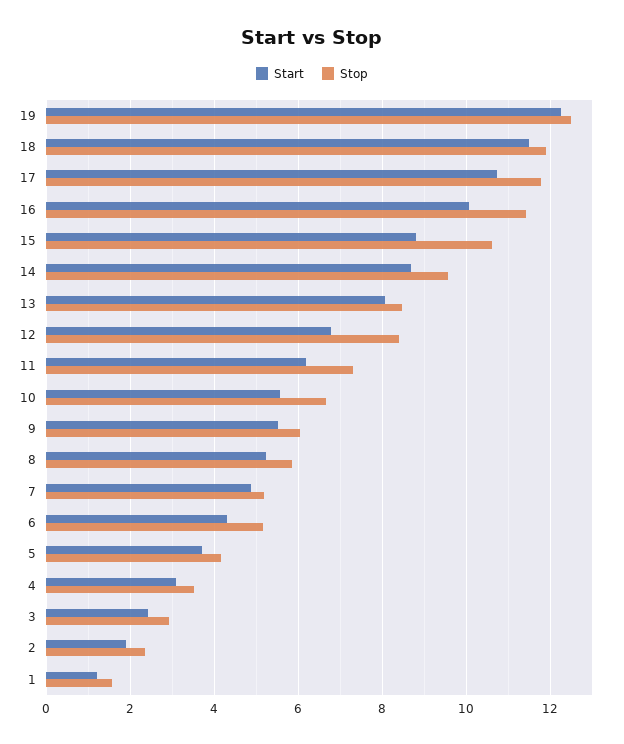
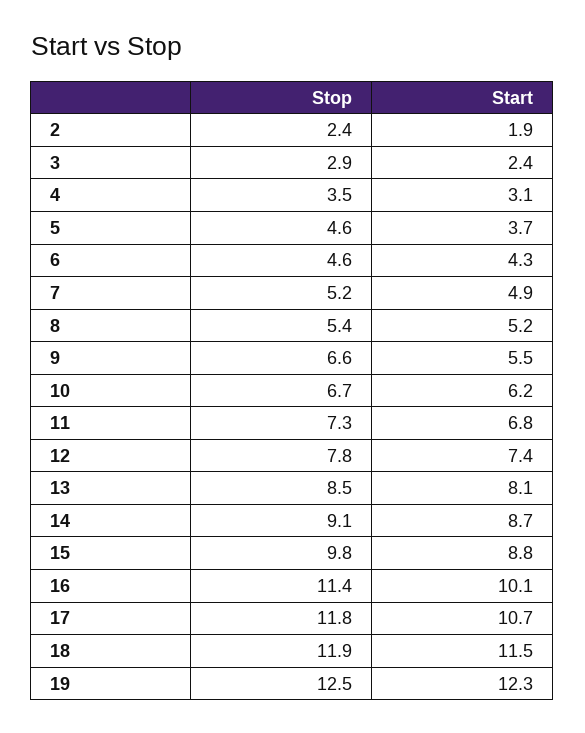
  {
    "Start": {
      "19": 12.3,
      "18": 11.5,
      "17": 10.7,
      "16": 10.1,
      "15": 8.8,
      "14": 8.7,
      "13": 8.1,
-     "12": 6.8,
+     "12": 7.4,
-     "11": 6.2,
+     "11": 6.8,
-     "10": 5.6,
+     "10": 6.2,
      "9": 5.5,
      "8": 5.2,
      "7": 4.9,
      "6": 4.3,
      "5": 3.7,
      "4": 3.1,
      "3": 2.4,
-     "2": 1.9,
+     "2": 1.9
-     "1": 1.2
    },
    "Stop": {
      "19": 12.5,
      "18": 11.9,
      "17": 11.8,
      "16": 11.4,
-     "15": 10.6,
+     "15": 9.8,
-     "14": 9.6,
+     "14": 9.1,
      "13": 8.5,
-     "12": 8.4,
+     "12": 7.8,
      "11": 7.3,
      "10": 6.7,
-     "9": 6,
+     "9": 6.6,
-     "8": 5.8,
+     "8": 5.4,
      "7": 5.2,
-     "6": 5.2,
+     "6": 4.6,
-     "5": 4.2,
+     "5": 4.6,
      "4": 3.5,
      "3": 2.9,
-     "2": 2.4,
+     "2": 2.4
-     "1": 1.6
    }
  }

